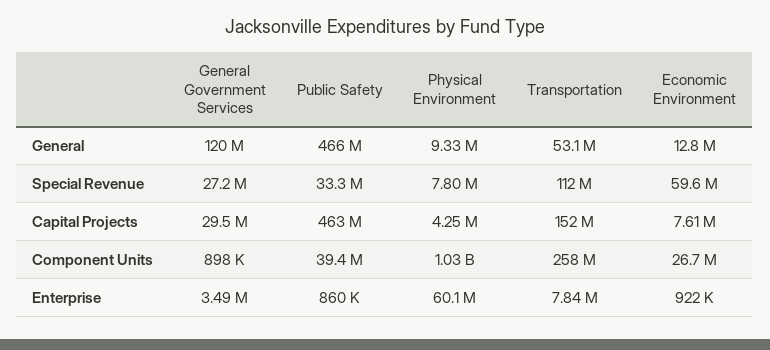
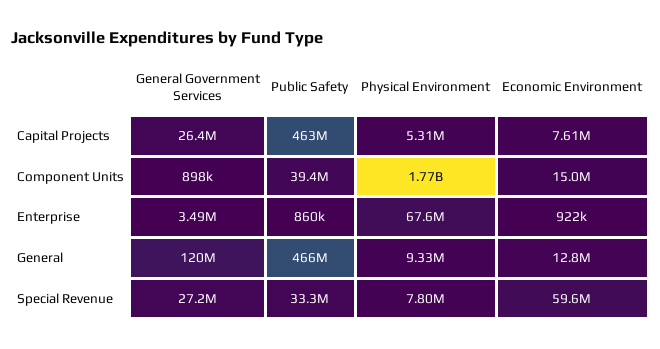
  {
    "General Government Services": {
      "General": 120000000,
      "Special Revenue": 27200000,
-     "Capital Projects": 29500000,
+     "Capital Projects": 26400000,
      "Component Units": 898000,
      "Enterprise": 3490000
    },
    "Public Safety": {
      "General": 466000000,
      "Special Revenue": 33300000,
      "Capital Projects": 463000000,
      "Component Units": 39400000,
      "Enterprise": 860000
    },
    "Physical Environment": {
      "General": 9330000,
      "Special Revenue": 7800000,
-     "Capital Projects": 4250000,
+     "Capital Projects": 5310000,
-     "Component Units": 1030000000,
+     "Component Units": 1770000000,
-     "Enterprise": 60100000
+     "Enterprise": 67600000
    },
-   "Transportation": {
-     "General": 53100000,
-     "Special Revenue": 112000000,
-     "Capital Projects": 152000000,
-     "Component Units": 258000000,
-     "Enterprise": 7840000
-   },
    "Economic Environment": {
      "General": 12800000,
      "Special Revenue": 59600000,
      "Capital Projects": 7610000,
-     "Component Units": 26700000,
+     "Component Units": 15000000,
      "Enterprise": 922000
    }
  }

